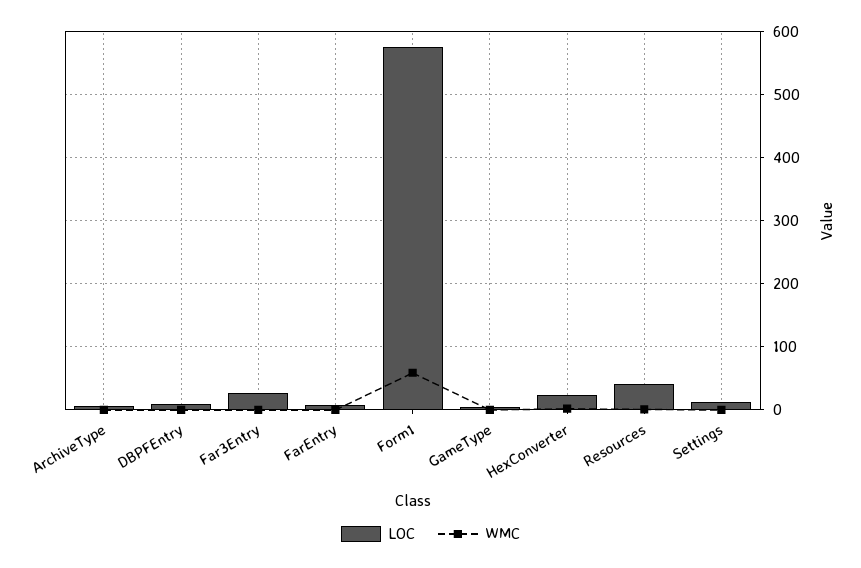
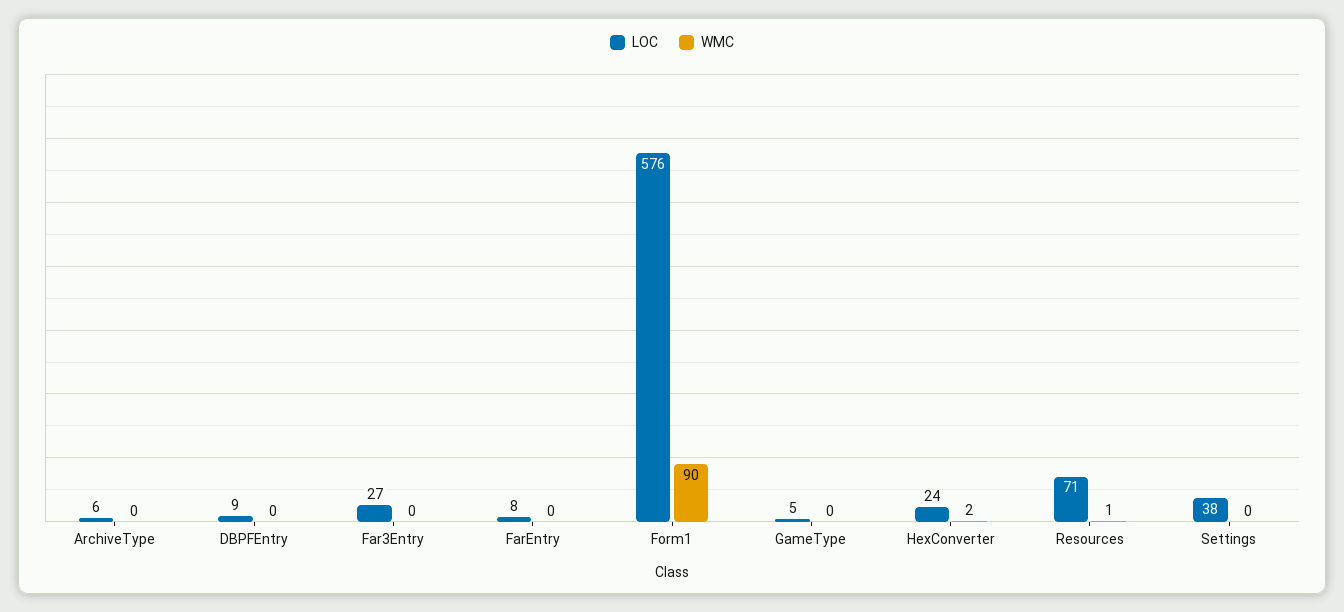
  {
    "LOC": {
      "ArchiveType": 6,
      "DBPFEntry": 9,
      "Far3Entry": 27,
      "FarEntry": 8,
      "Form1": 576,
      "GameType": 5,
      "HexConverter": 24,
-     "Resources": 40,
+     "Resources": 71,
-     "Settings": 10
+     "Settings": 38
    },
    "WMC": {
      "ArchiveType": 0,
      "DBPFEntry": 0,
      "Far3Entry": 0,
      "FarEntry": 0,
-     "Form1": 60,
+     "Form1": 90,
      "GameType": 0,
      "HexConverter": 2,
      "Resources": 1,
      "Settings": 0
    }
  }

